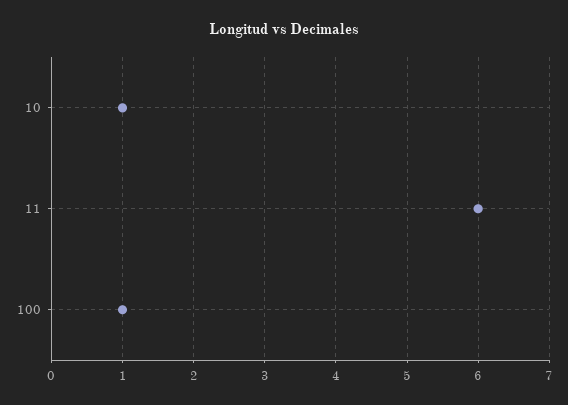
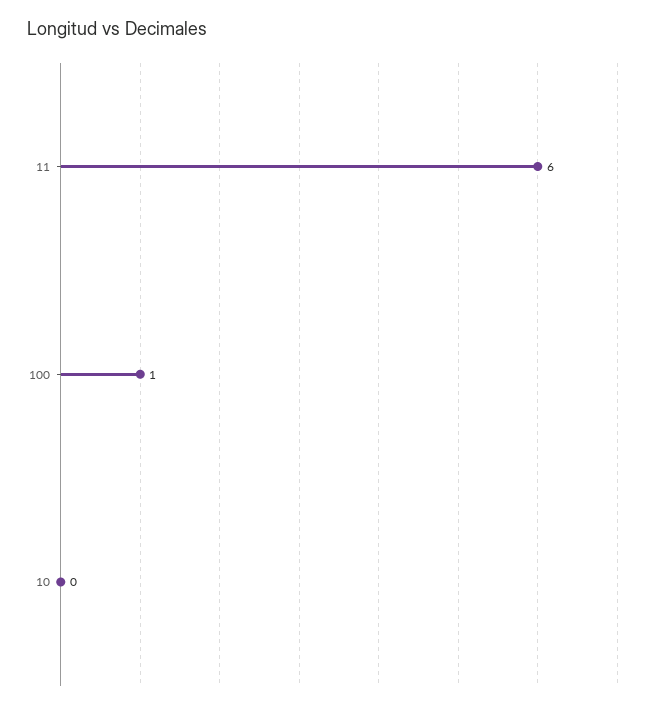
  {
-   "10": 1,
+   "10": 0,
    "11": 6,
    "100": 1
  }

